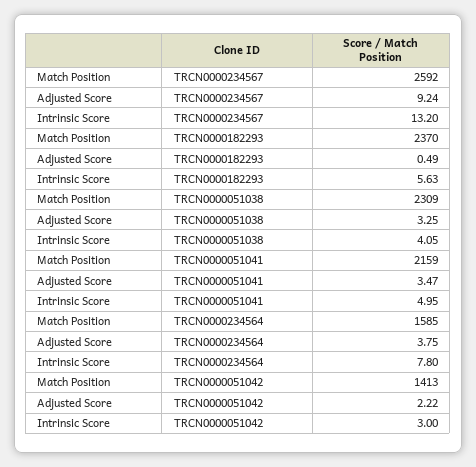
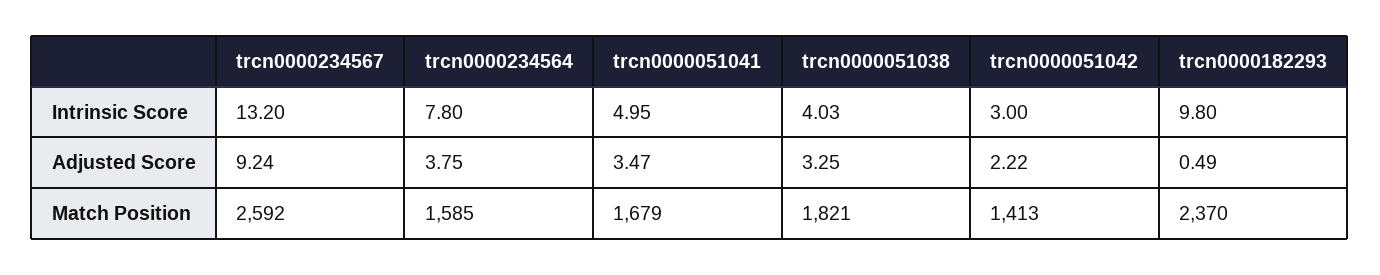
  {
    "Match Position": {
      "TRCN0000234567": 2592,
      "TRCN0000182293": 2370,
-     "TRCN0000051038": 2309,
+     "TRCN0000051038": 1821,
-     "TRCN0000051041": 2159,
+     "TRCN0000051041": 1679,
      "TRCN0000234564": 1585,
      "TRCN0000051042": 1413
    },
    "Adjusted Score": {
      "TRCN0000234567": 9.24,
      "TRCN0000182293": 0.49,
      "TRCN0000051038": 3.25,
      "TRCN0000051041": 3.47,
      "TRCN0000234564": 3.75,
      "TRCN0000051042": 2.22
    },
    "Intrinsic Score": {
      "TRCN0000234567": 13.2,
-     "TRCN0000182293": 5.63,
+     "TRCN0000182293": 9.8,
-     "TRCN0000051038": 4.05,
+     "TRCN0000051038": 4.03,
      "TRCN0000051041": 4.95,
      "TRCN0000234564": 7.8,
      "TRCN0000051042": 3
    }
  }

